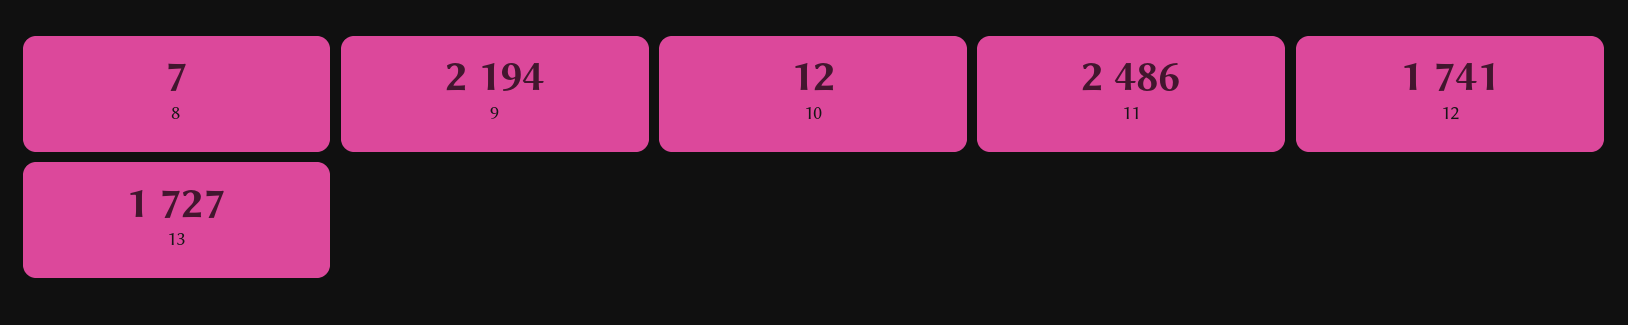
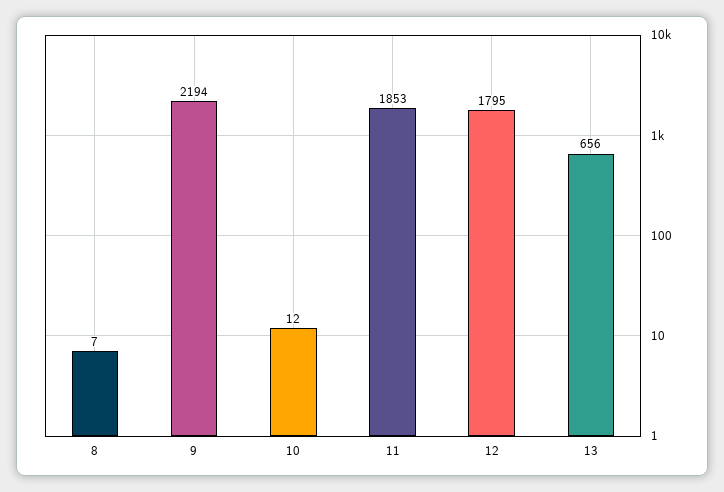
  {
    "8": 7,
    "9": 2194,
    "10": 12,
-   "11": 2486,
+   "11": 1853,
-   "12": 1741,
+   "12": 1795,
-   "13": 1727
+   "13": 656
  }

